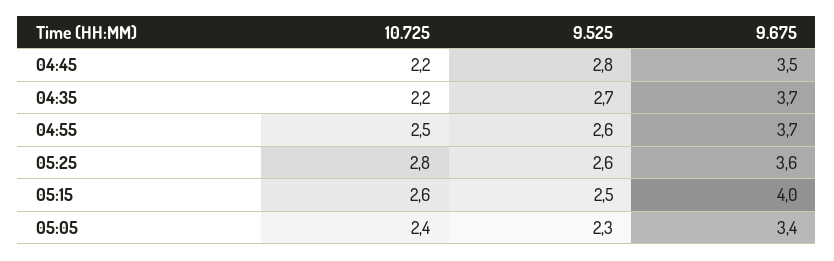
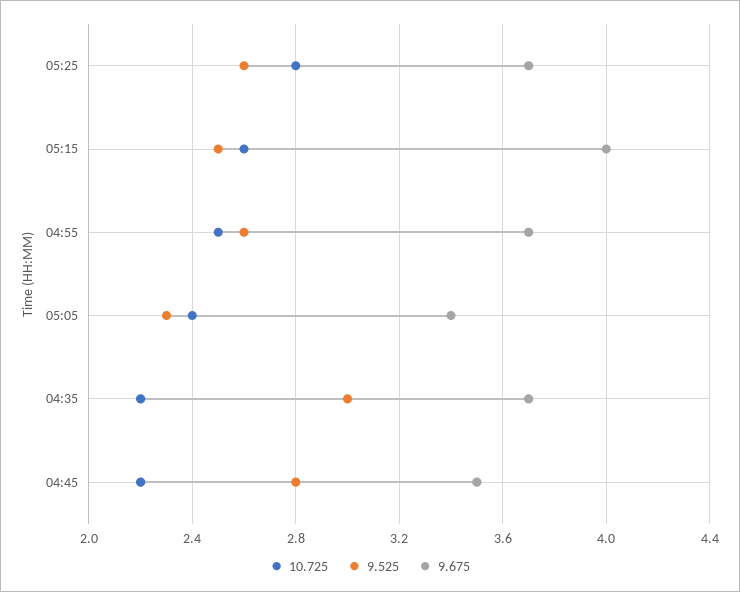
  {
    "10.725": {
      "04:45": 2.2,
      "04:35": 2.2,
      "04:55": 2.5,
      "05:25": 2.8,
      "05:15": 2.6,
      "05:05": 2.4
    },
    "9.525": {
      "04:45": 2.8,
-     "04:35": 2.7,
+     "04:35": 3,
      "04:55": 2.6,
      "05:25": 2.6,
      "05:15": 2.5,
      "05:05": 2.3
    },
    "9.675": {
      "04:45": 3.5,
      "04:35": 3.7,
      "04:55": 3.7,
-     "05:25": 3.6,
+     "05:25": 3.7,
      "05:15": 4,
      "05:05": 3.4
    }
  }

